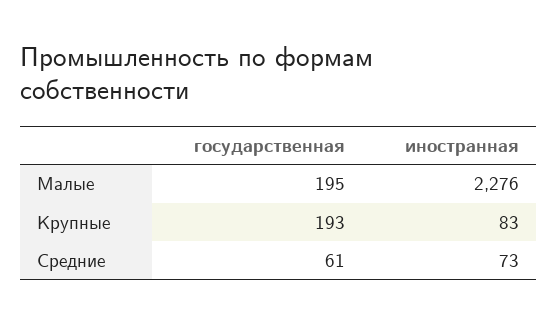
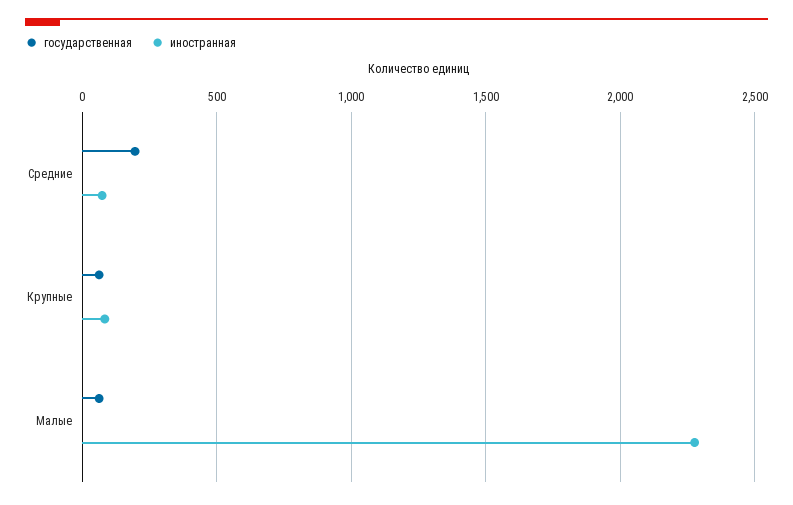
  {
    "государственная": {
-     "Малые": 195,
+     "Малые": 50,
-     "Крупные": 193,
+     "Крупные": 50,
-     "Средние": 61
+     "Средние": 200
    },
    "иностранная": {
      "Малые": 2276,
      "Крупные": 83,
      "Средние": 73
    }
  }

